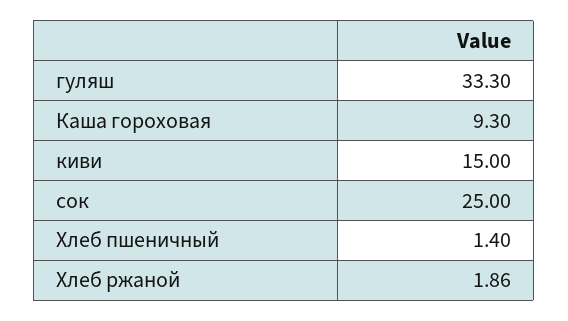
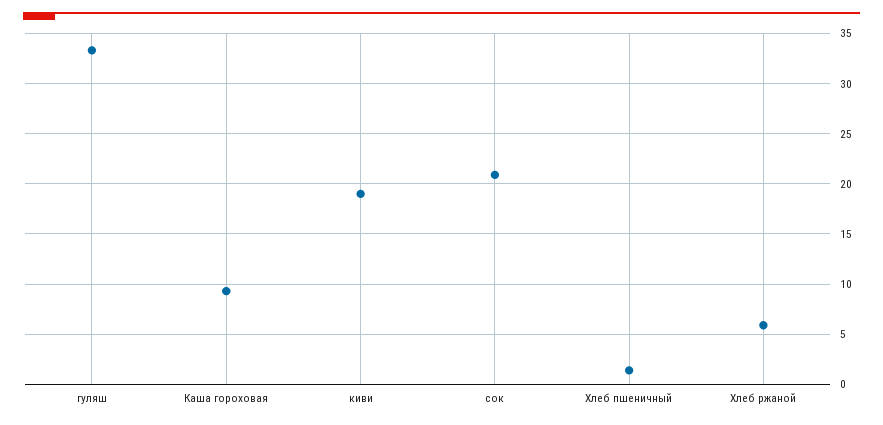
  {
    "гуляш": 33.3,
    "Каша гороховая": 9.3,
-   "киви": 15,
+   "киви": 19,
-   "сок": 25,
+   "сок": 21,
    "Хлеб пшеничный": 1.4,
-   "Хлеб ржаной": 1.86
+   "Хлеб ржаной": 6
  }

